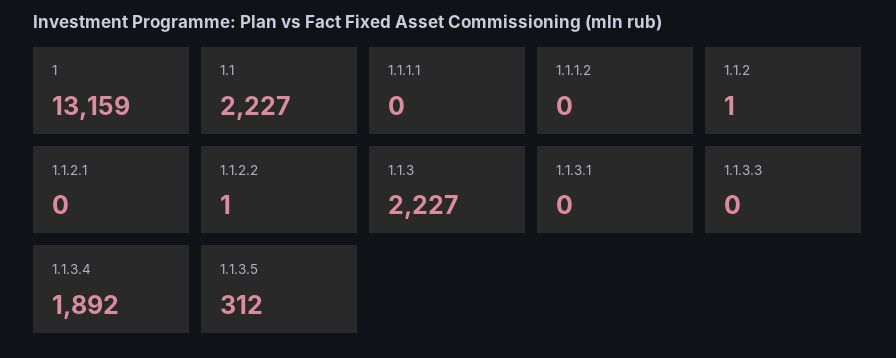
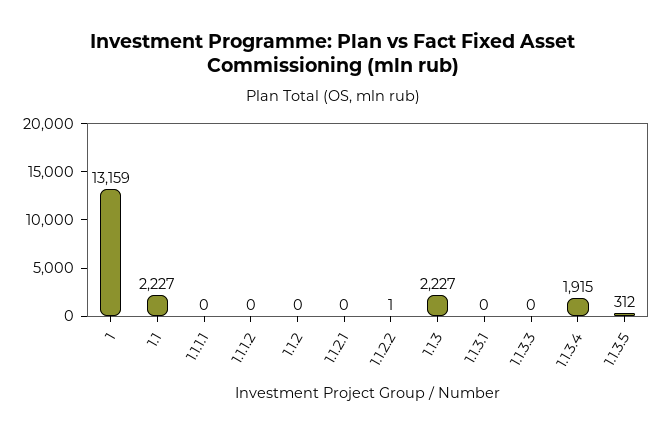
  {
    "1": 13159,
    "1.1": 2227,
    "1.1.1.1": 0,
    "1.1.1.2": 0,
-   "1.1.2": 1,
+   "1.1.2": 0,
    "1.1.2.1": 0,
    "1.1.2.2": 1,
    "1.1.3": 2227,
    "1.1.3.1": 0,
    "1.1.3.3": 0,
-   "1.1.3.4": 1892,
+   "1.1.3.4": 1915,
    "1.1.3.5": 312
  }

